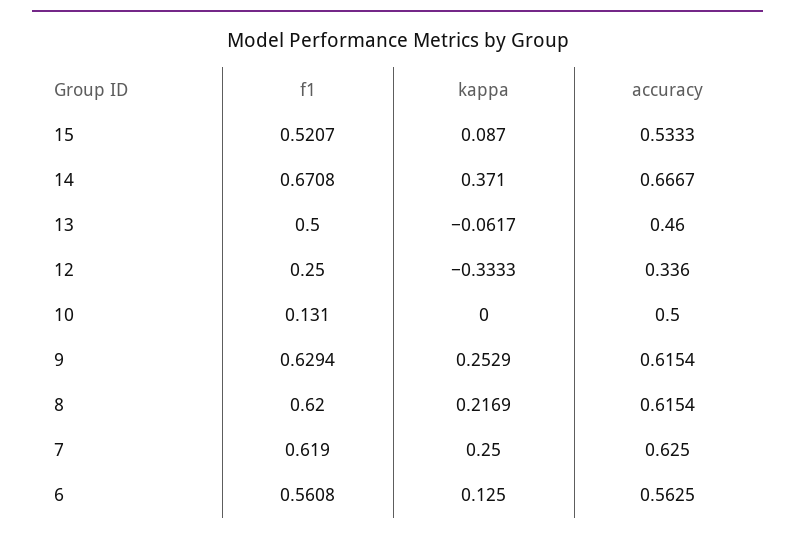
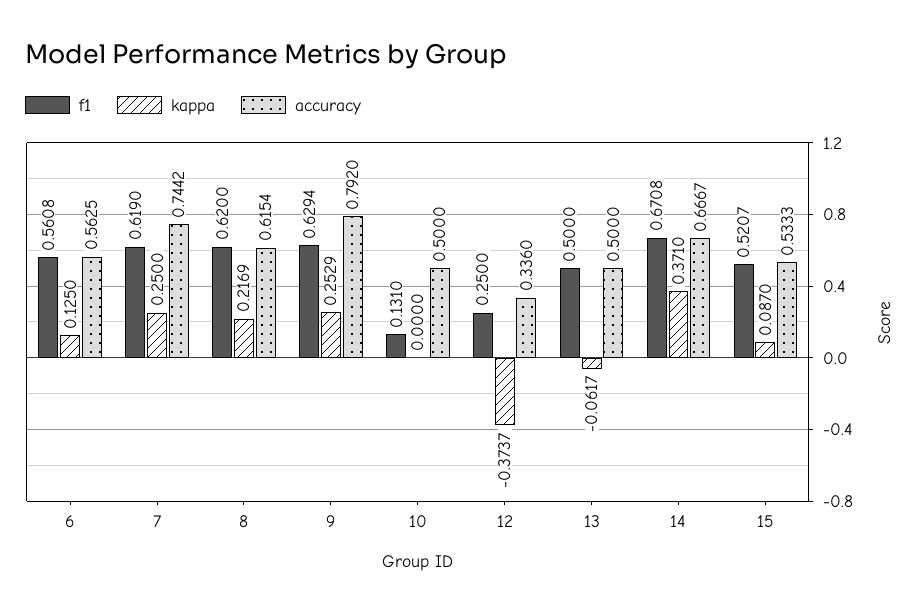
  {
    "f1": {
      "15": 0.5207,
      "14": 0.6708,
      "13": 0.5,
      "12": 0.25,
      "10": 0.131,
      "9": 0.6294,
      "8": 0.62,
      "7": 0.619,
      "6": 0.5608
    },
    "kappa": {
      "15": 0.087,
      "14": 0.371,
      "13": -0.0617,
-     "12": -0.3333,
+     "12": -0.3737,
      "10": 0,
      "9": 0.2529,
      "8": 0.2169,
      "7": 0.25,
      "6": 0.125
    },
    "accuracy": {
      "15": 0.5333,
      "14": 0.6667,
-     "13": 0.46,
+     "13": 0.5,
      "12": 0.336,
      "10": 0.5,
-     "9": 0.6154,
+     "9": 0.792,
      "8": 0.6154,
-     "7": 0.625,
+     "7": 0.7442,
      "6": 0.5625
    }
  }

